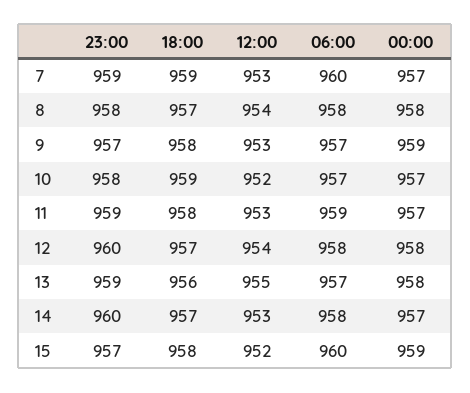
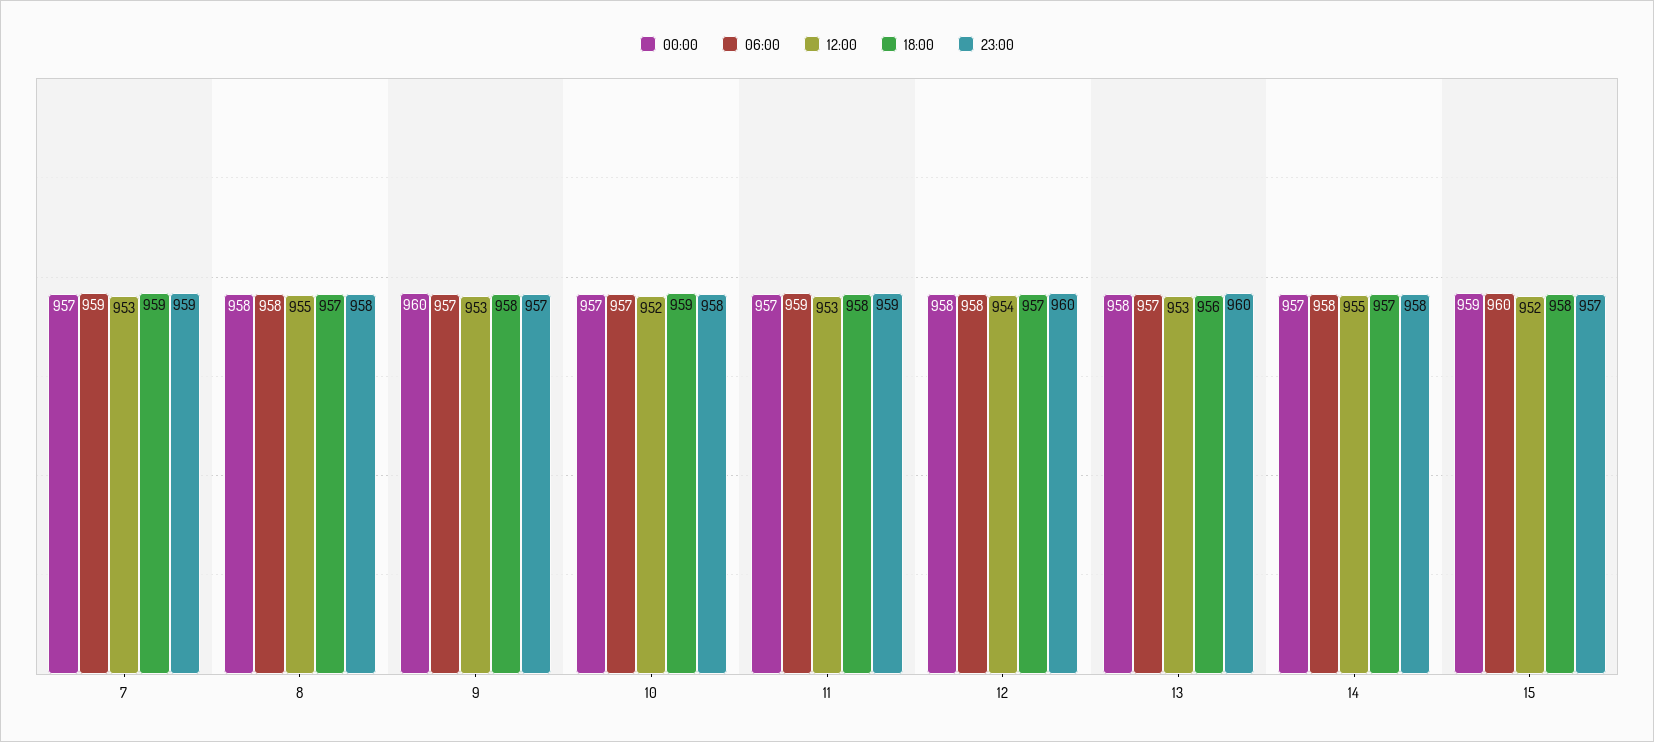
  {
    "23:00": {
      "7": 959,
      "8": 958,
      "9": 957,
      "10": 958,
      "11": 959,
      "12": 960,
-     "13": 959,
+     "13": 960,
-     "14": 960,
+     "14": 958,
      "15": 957
    },
    "18:00": {
      "7": 959,
      "8": 957,
      "9": 958,
      "10": 959,
      "11": 958,
      "12": 957,
      "13": 956,
      "14": 957,
      "15": 958
    },
    "12:00": {
      "7": 953,
-     "8": 954,
+     "8": 955,
      "9": 953,
      "10": 952,
      "11": 953,
      "12": 954,
-     "13": 955,
+     "13": 953,
-     "14": 953,
+     "14": 955,
      "15": 952
    },
    "06:00": {
-     "7": 960,
+     "7": 959,
      "8": 958,
      "9": 957,
      "10": 957,
      "11": 959,
      "12": 958,
      "13": 957,
      "14": 958,
      "15": 960
    },
    "00:00": {
      "7": 957,
      "8": 958,
-     "9": 959,
+     "9": 960,
      "10": 957,
      "11": 957,
      "12": 958,
      "13": 958,
      "14": 957,
      "15": 959
    }
  }

